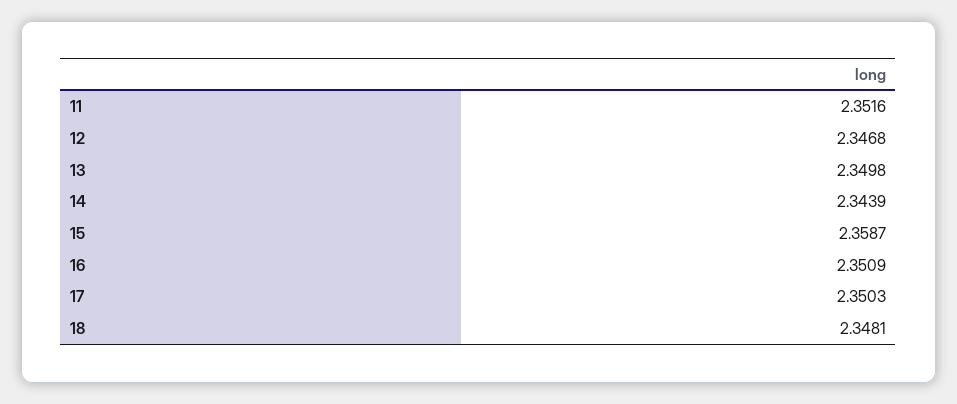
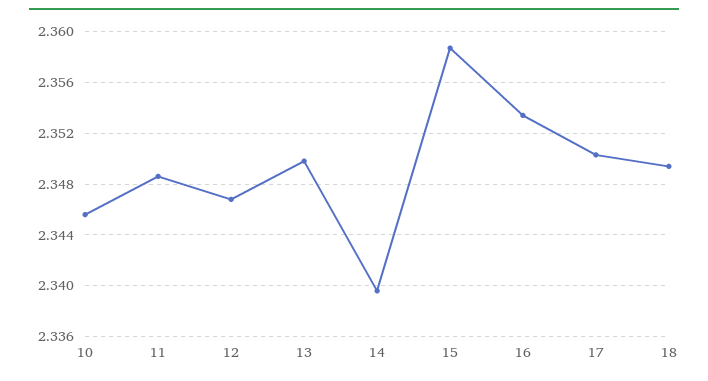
  {
-   "11": 2.3516,
+   "11": 2.3485,
    "12": 2.3468,
    "13": 2.3498,
-   "14": 2.3439,
+   "14": 2.3395,
    "15": 2.3587,
-   "16": 2.3509,
+   "16": 2.3535,
    "17": 2.3503,
-   "18": 2.3481
+   "18": 2.3495,
+   "10": 2.3455
  }

